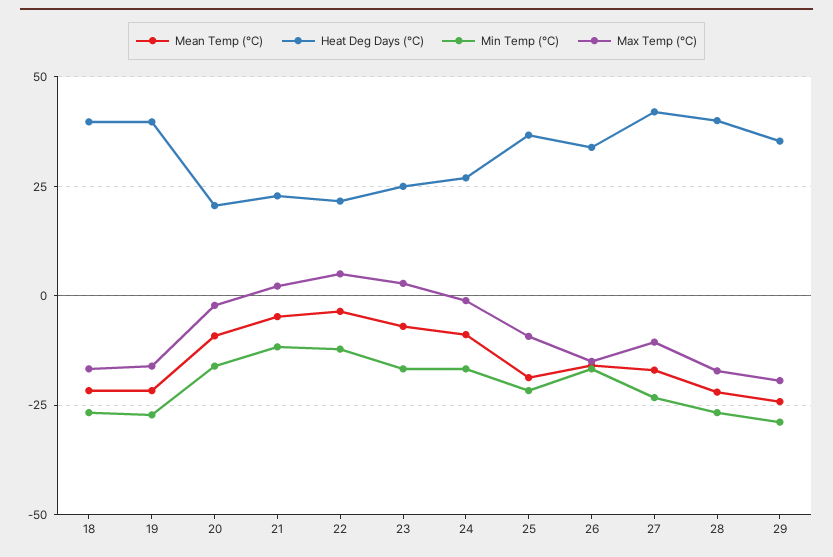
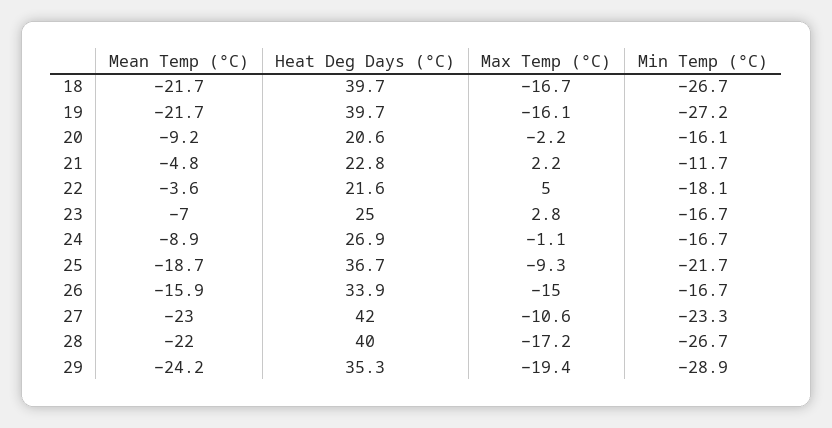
  {
    "Mean Temp (°C)": {
      "18": -21.7,
      "19": -21.7,
      "20": -9.2,
      "21": -4.8,
      "22": -3.6,
      "23": -7,
      "24": -8.9,
      "25": -18.7,
      "26": -15.9,
-     "27": -17.5,
+     "27": -23,
      "28": -22,
      "29": -24.2
    },
    "Heat Deg Days (°C)": {
      "18": 39.7,
      "19": 39.7,
      "20": 20.6,
      "21": 22.8,
      "22": 21.6,
      "23": 25,
      "24": 26.9,
      "25": 36.7,
      "26": 33.9,
      "27": 42,
      "28": 40,
      "29": 35.3
    },
    "Min Temp (°C)": {
      "18": -26.7,
      "19": -27.2,
      "20": -16.1,
      "21": -11.7,
-     "22": -12.5,
+     "22": -18.1,
      "23": -16.7,
      "24": -16.7,
      "25": -21.7,
      "26": -16.7,
      "27": -23.3,
      "28": -26.7,
      "29": -28.9
    },
    "Max Temp (°C)": {
      "18": -16.7,
      "19": -16.1,
      "20": -2.2,
      "21": 2.2,
      "22": 5,
      "23": 2.8,
      "24": -1.1,
      "25": -9.3,
      "26": -15,
      "27": -10.6,
      "28": -17.2,
      "29": -19.4
    }
  }

